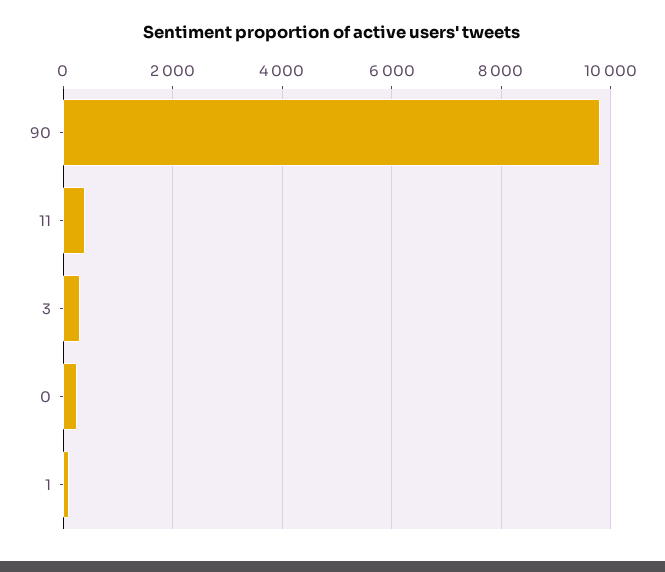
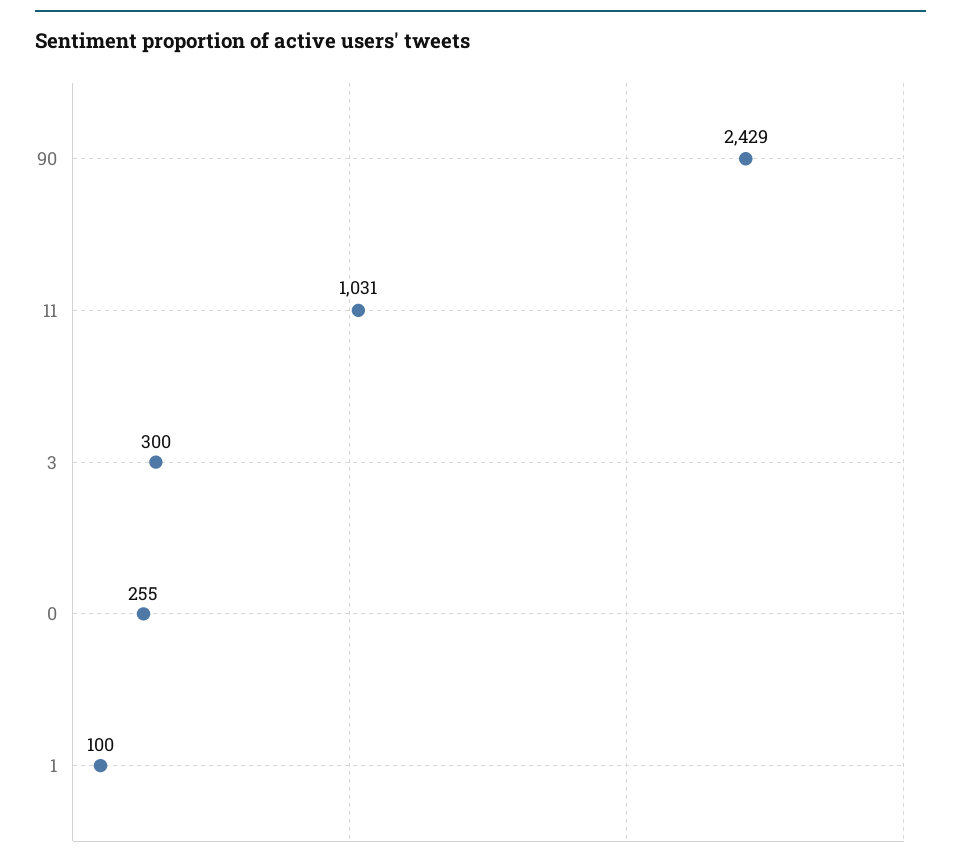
  {
-   "90": 9800,
+   "90": 2429,
-   "11": 400,
+   "11": 1031,
    "3": 300,
    "0": 255,
    "1": 100
  }

